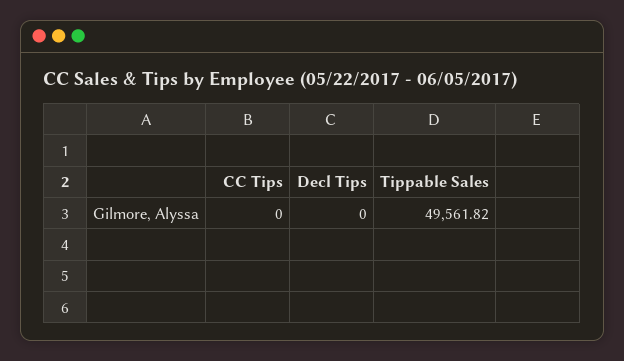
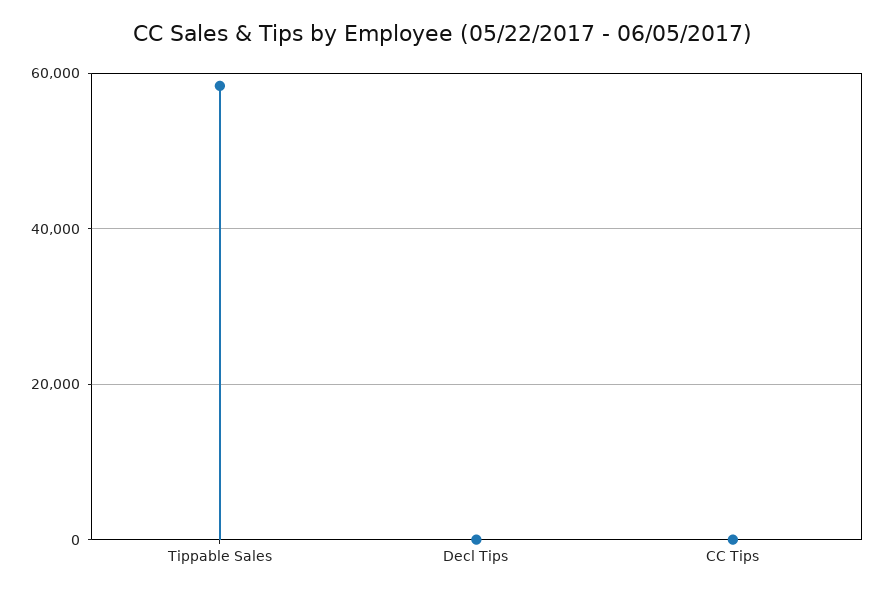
  {
    "CC Tips": 0,
    "Decl Tips": 0,
-   "Tippable Sales": 49561.82
+   "Tippable Sales": 58000
  }

